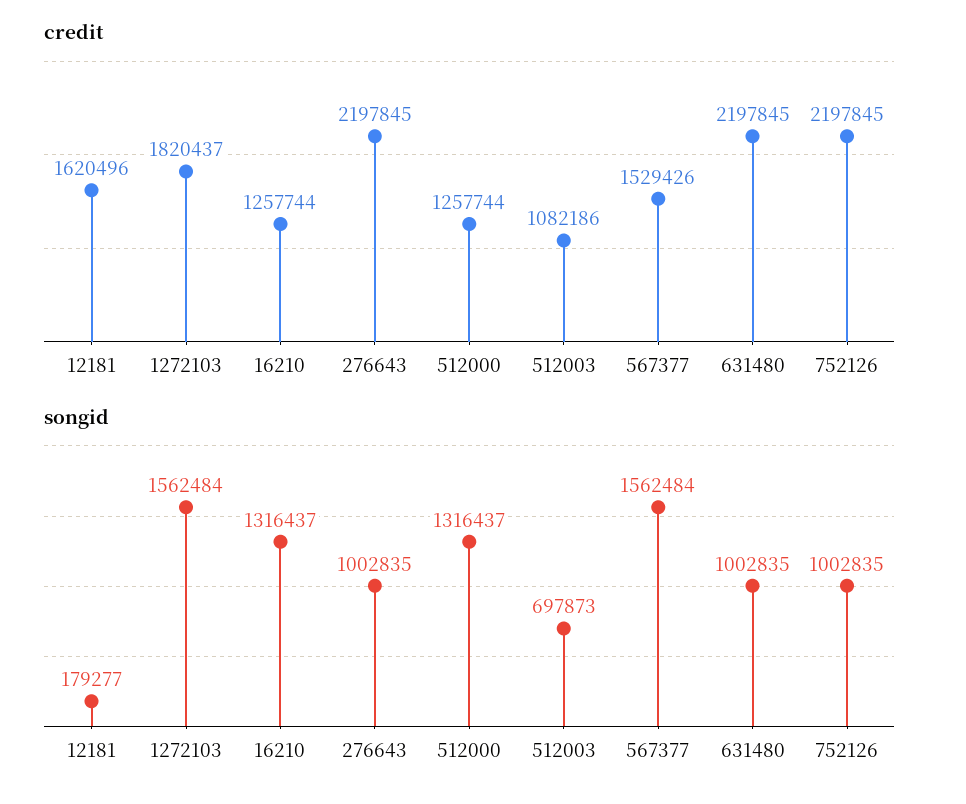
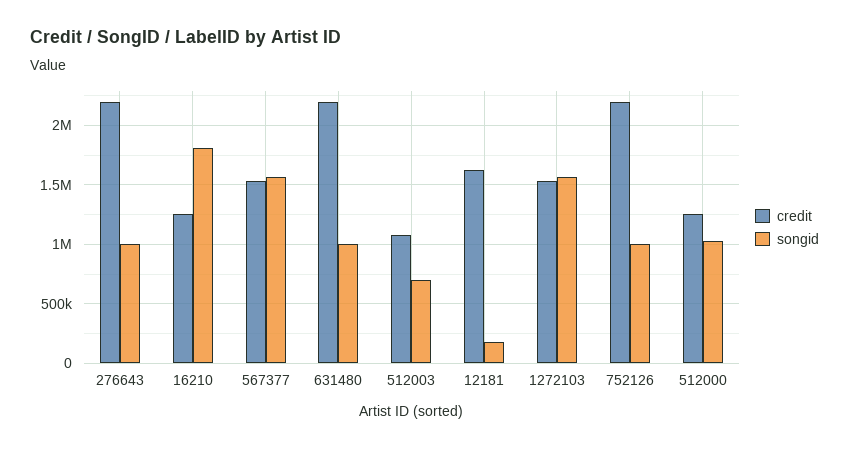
  {
    "credit": {
      "12181": 1620496,
-     "1272103": 1820437,
+     "1272103": 1500000,
      "16210": 1257744,
      "276643": 2197845,
      "512000": 1257744,
      "512003": 1082186,
      "567377": 1529426,
      "631480": 2197845,
      "752126": 2197845
    },
    "songid": {
      "12181": 179277,
      "1272103": 1562484,
-     "16210": 1316437,
+     "16210": 1800000,
      "276643": 1002835,
-     "512000": 1316437,
+     "512000": 1000000,
      "512003": 697873,
      "567377": 1562484,
      "631480": 1002835,
      "752126": 1002835
    }
  }

